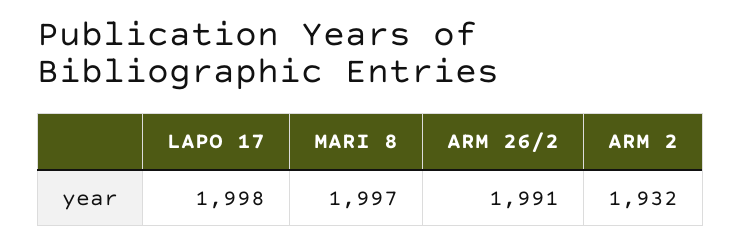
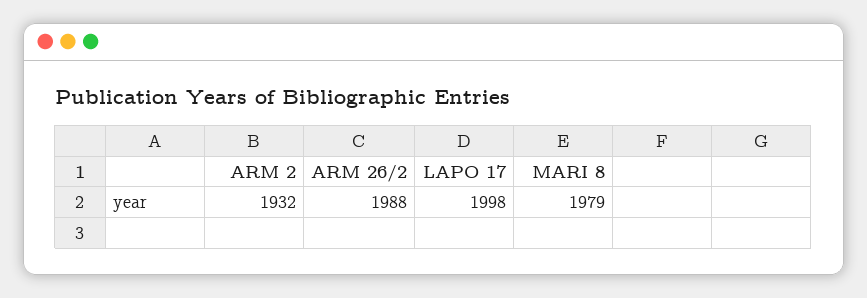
  {
    "LAPO 17": 1998,
-   "MARI 8": 1997,
+   "MARI 8": 1979,
-   "ARM 26/2": 1991,
+   "ARM 26/2": 1988,
    "ARM 2": 1932
  }

